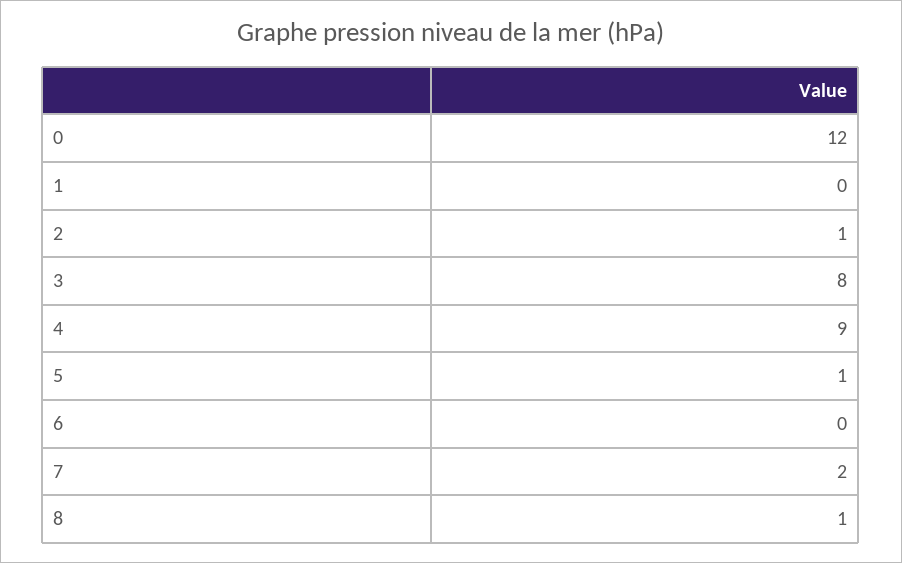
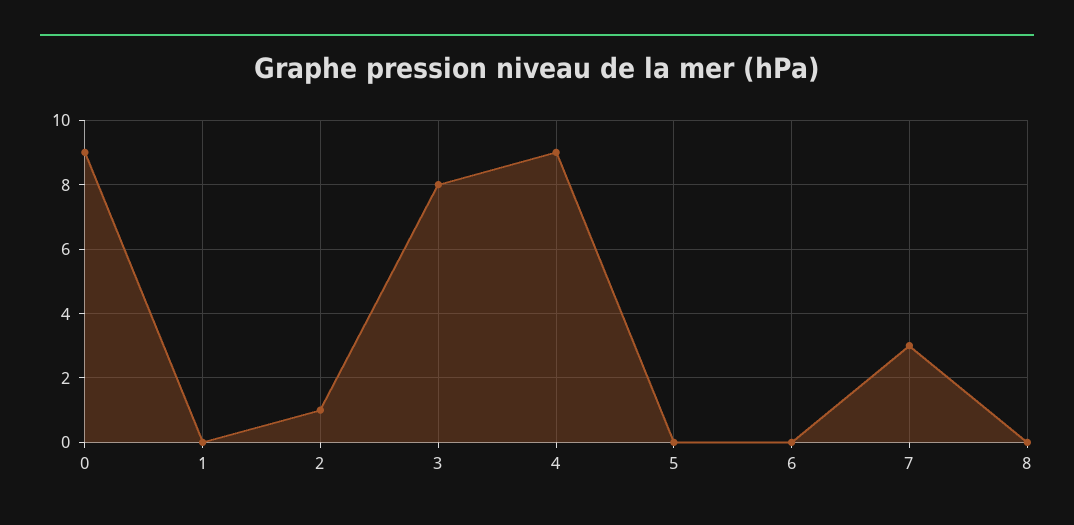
  {
-   "0": 12,
+   "0": 9,
    "1": 0,
    "2": 1,
    "3": 8,
    "4": 9,
-   "5": 1,
+   "5": 0,
    "6": 0,
-   "7": 2,
+   "7": 3,
-   "8": 1
+   "8": 0
  }

